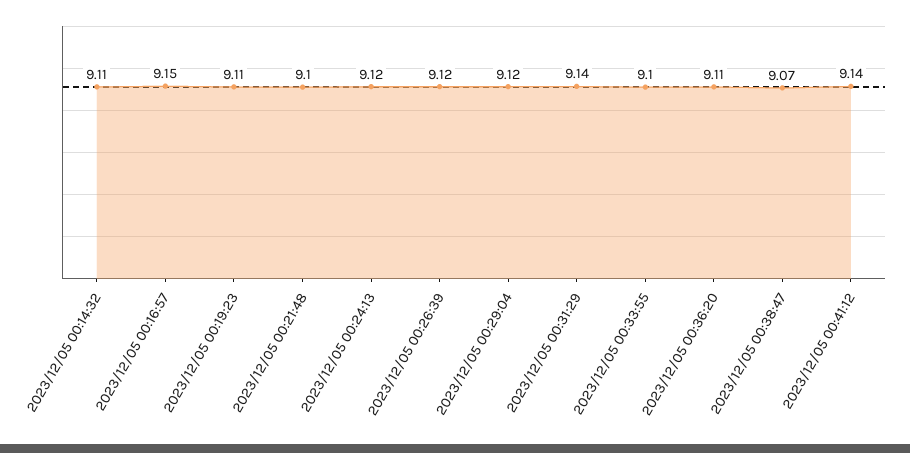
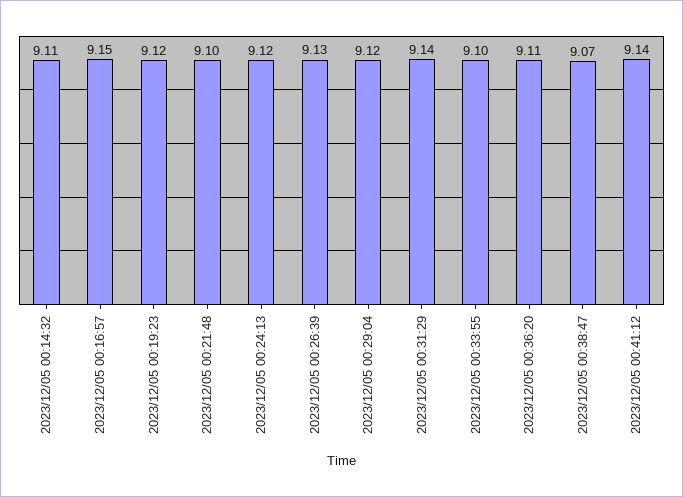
  {
    "2023/12/05 00:14:32": 9.11,
    "2023/12/05 00:16:57": 9.15,
-   "2023/12/05 00:19:23": 9.11,
+   "2023/12/05 00:19:23": 9.12,
    "2023/12/05 00:21:48": 9.1,
    "2023/12/05 00:24:13": 9.12,
-   "2023/12/05 00:26:39": 9.12,
+   "2023/12/05 00:26:39": 9.13,
    "2023/12/05 00:29:04": 9.12,
    "2023/12/05 00:31:29": 9.14,
    "2023/12/05 00:33:55": 9.1,
    "2023/12/05 00:36:20": 9.11,
    "2023/12/05 00:38:47": 9.07,
    "2023/12/05 00:41:12": 9.14
  }

